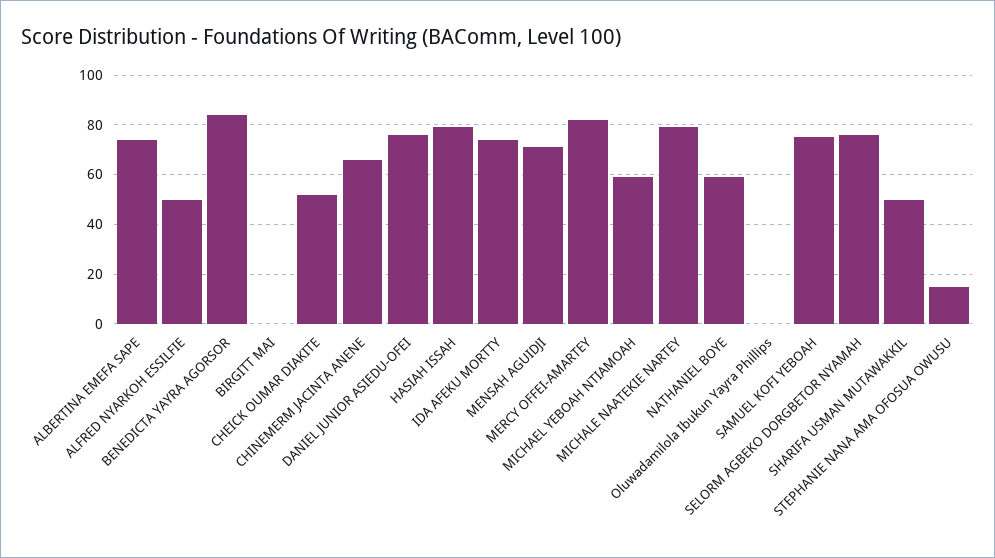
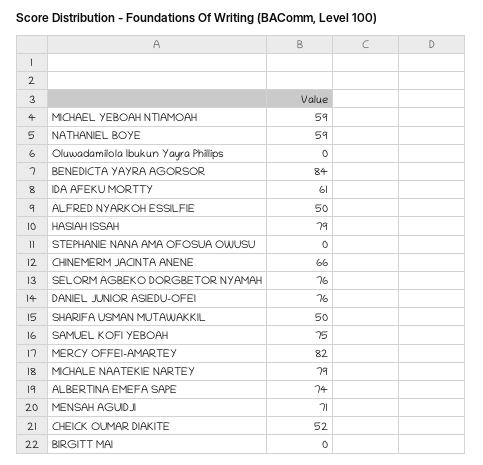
  {
    "ALBERTINA EMEFA SAPE": 74,
    "ALFRED NYARKOH ESSILFIE": 50,
    "BENEDICTA YAYRA AGORSOR": 84,
    "BIRGITT MAI": 0,
    "CHEICK OUMAR DIAKITE": 52,
    "CHINEMERM JACINTA ANENE": 66,
    "DANIEL JUNIOR ASIEDU-OFEI": 76,
    "HASIAH ISSAH": 79,
-   "IDA AFEKU MORTTY": 75,
+   "IDA AFEKU MORTTY": 61,
    "MENSAH AGUIDJI": 71,
    "MERCY OFFEI-AMARTEY": 82,
    "MICHAEL YEBOAH NTIAMOAH": 59,
    "MICHALE NAATEKIE NARTEY": 79,
    "NATHANIEL BOYE": 59,
    "Oluwadamilola Ibukun Yayra Phillips": 0,
    "SAMUEL KOFI YEBOAH": 75,
    "SELORM AGBEKO DORGBETOR NYAMAH": 76,
    "SHARIFA USMAN MUTAWAKKIL": 50,
-   "STEPHANIE NANA AMA OFOSUA OWUSU": 15
+   "STEPHANIE NANA AMA OFOSUA OWUSU": 0
  }

